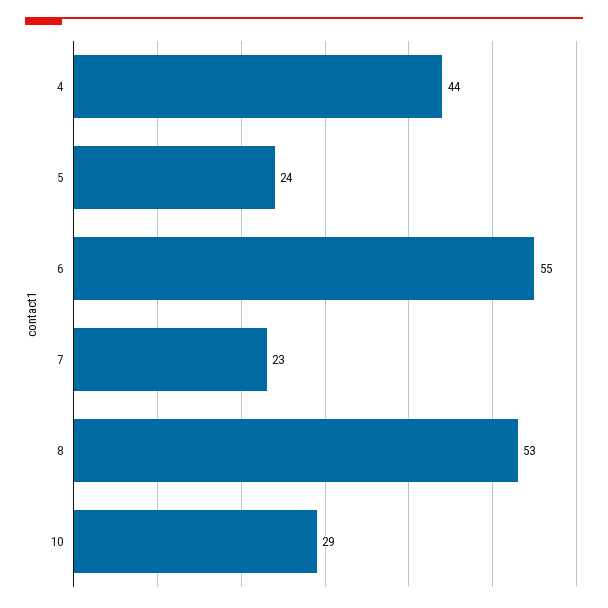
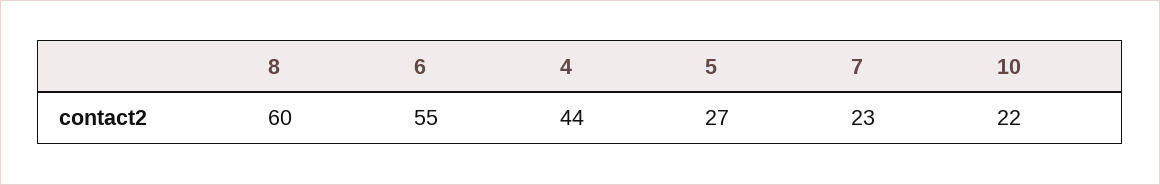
  {
    "4": 44,
-   "5": 24,
+   "5": 27,
    "6": 55,
    "7": 23,
-   "8": 53,
+   "8": 60,
-   "10": 29
+   "10": 22
  }

